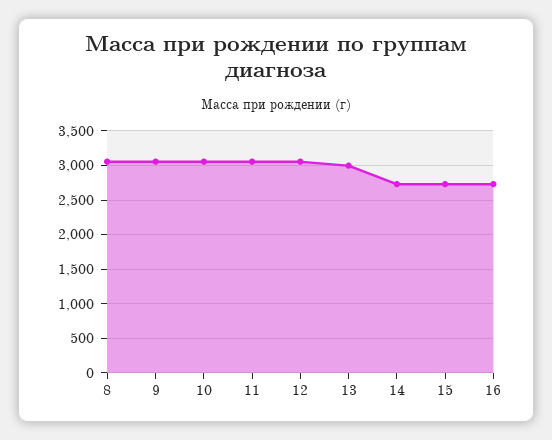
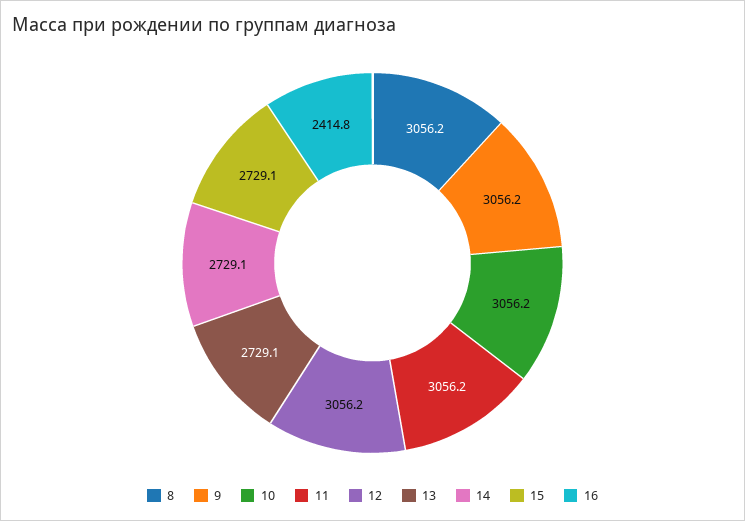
  {
    "8": 3056.2,
    "9": 3056.2,
    "10": 3056.2,
    "11": 3056.2,
    "12": 3056.2,
-   "13": 3000,
+   "13": 2729.1,
    "14": 2729.1,
    "15": 2729.1,
-   "16": 2700
+   "16": 2414.8
  }

